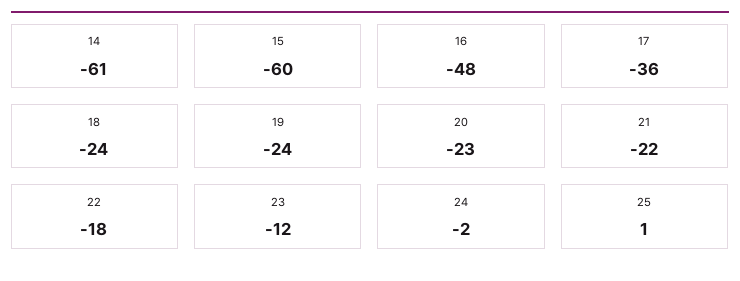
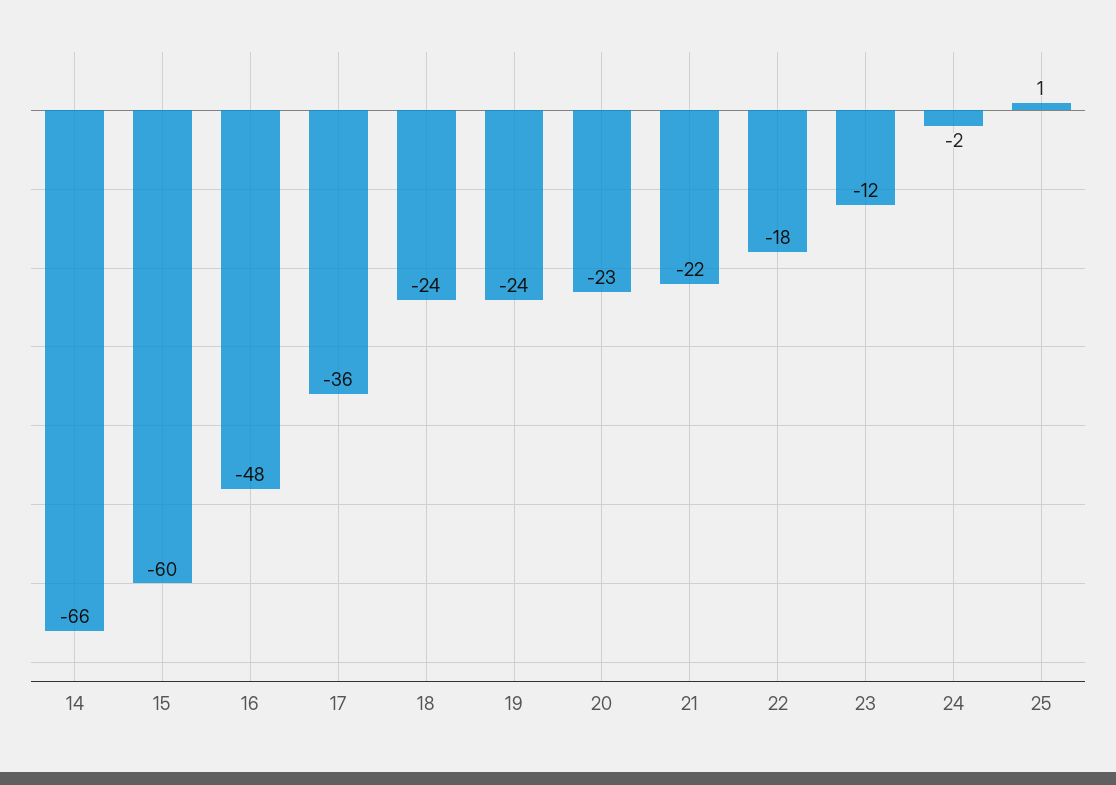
  {
-   "14": -61,
+   "14": -66,
    "15": -60,
    "16": -48,
    "17": -36,
    "18": -24,
    "19": -24,
    "20": -23,
    "21": -22,
    "22": -18,
    "23": -12,
    "24": -2,
    "25": 1
  }

